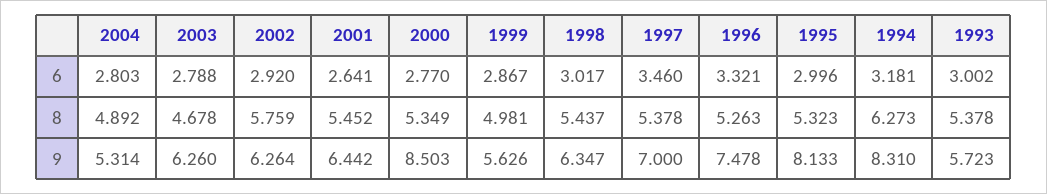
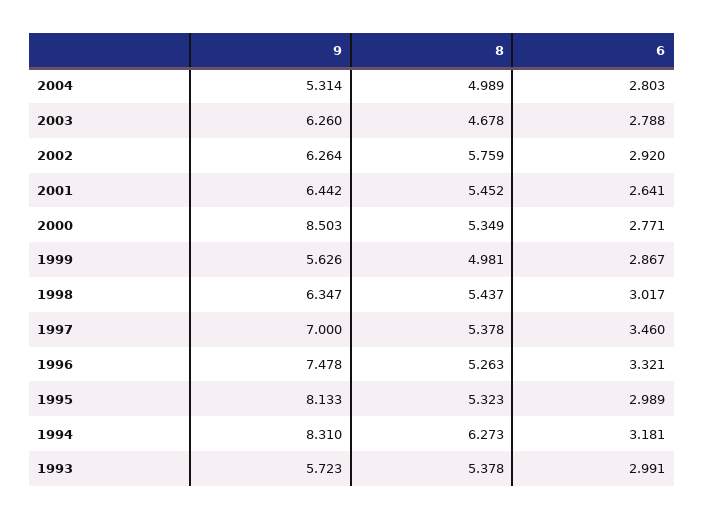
  {
    "2004": {
      "6": 2.803,
-     "8": 4.892,
+     "8": 4.989,
      "9": 5.314
    },
    "2003": {
      "6": 2.788,
      "8": 4.678,
      "9": 6.26
    },
    "2002": {
      "6": 2.92,
      "8": 5.759,
      "9": 6.264
    },
    "2001": {
      "6": 2.641,
      "8": 5.452,
      "9": 6.442
    },
    "2000": {
-     "6": 2.77,
+     "6": 2.771,
      "8": 5.349,
      "9": 8.503
    },
    "1999": {
      "6": 2.867,
      "8": 4.981,
      "9": 5.626
    },
    "1998": {
      "6": 3.017,
      "8": 5.437,
      "9": 6.347
    },
    "1997": {
      "6": 3.46,
      "8": 5.378,
      "9": 7
    },
    "1996": {
      "6": 3.321,
      "8": 5.263,
      "9": 7.478
    },
    "1995": {
-     "6": 2.996,
+     "6": 2.989,
      "8": 5.323,
      "9": 8.133
    },
    "1994": {
      "6": 3.181,
      "8": 6.273,
      "9": 8.31
    },
    "1993": {
-     "6": 3.002,
+     "6": 2.991,
      "8": 5.378,
      "9": 5.723
    }
  }

